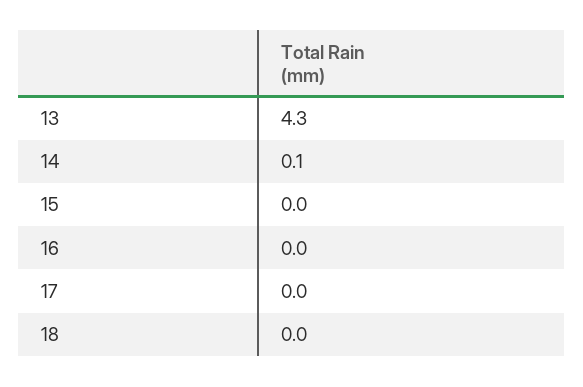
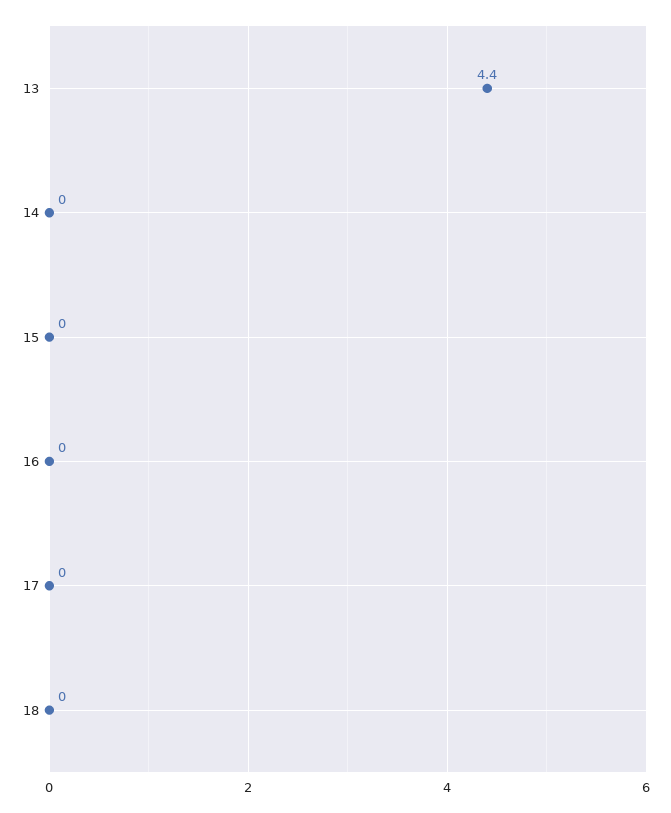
  {
-   "13": 4.3,
+   "13": 4.4,
-   "14": 0.1,
+   "14": 0,
    "15": 0,
    "16": 0,
    "17": 0,
    "18": 0
  }

